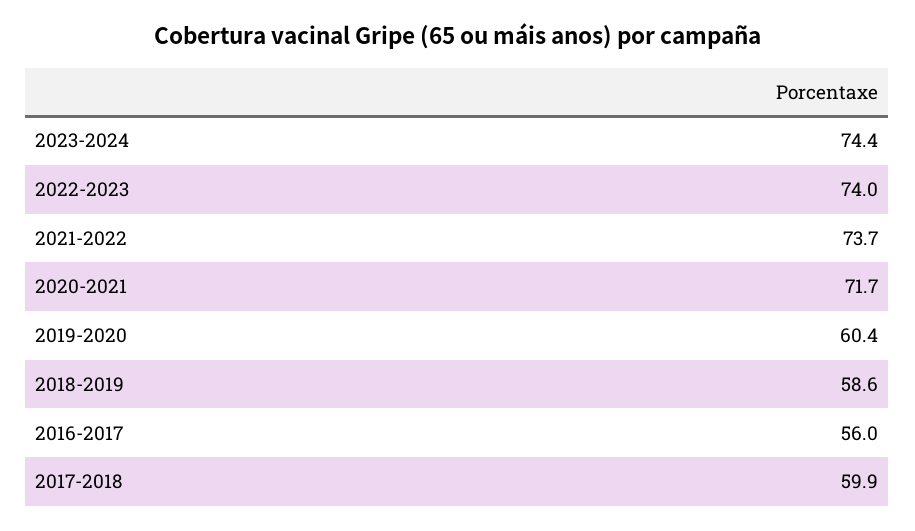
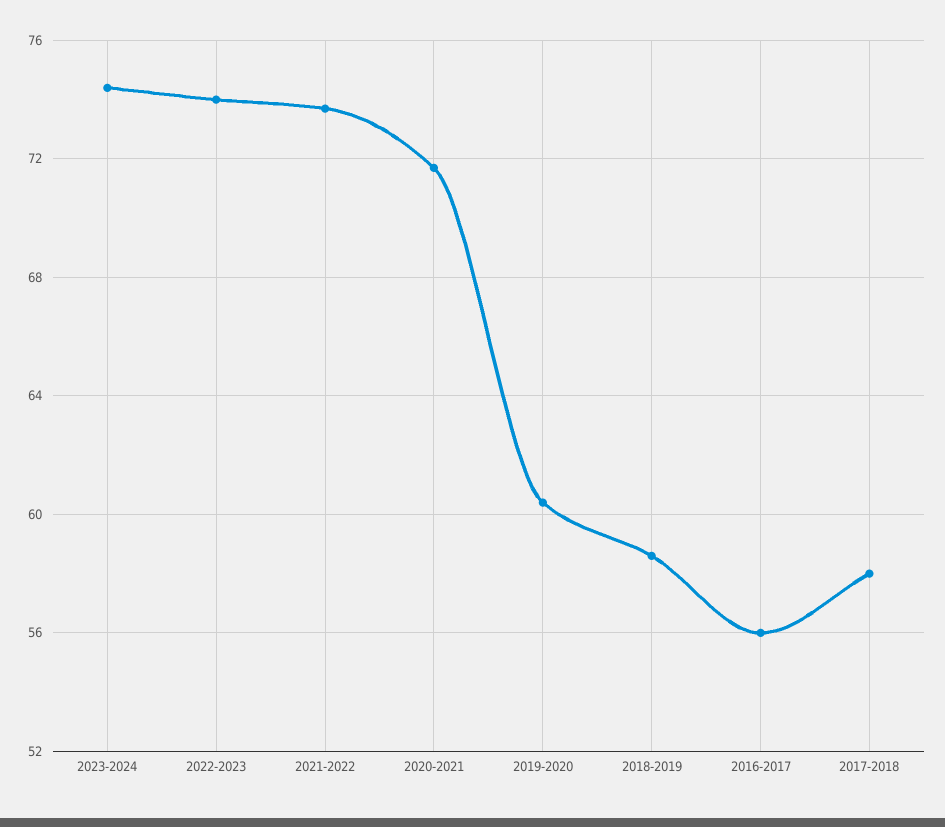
  {
    "2023-2024": 74.4,
    "2022-2023": 74,
    "2021-2022": 73.7,
    "2020-2021": 71.7,
    "2019-2020": 60.4,
    "2018-2019": 58.6,
    "2016-2017": 56,
-   "2017-2018": 59.9
+   "2017-2018": 58
  }

